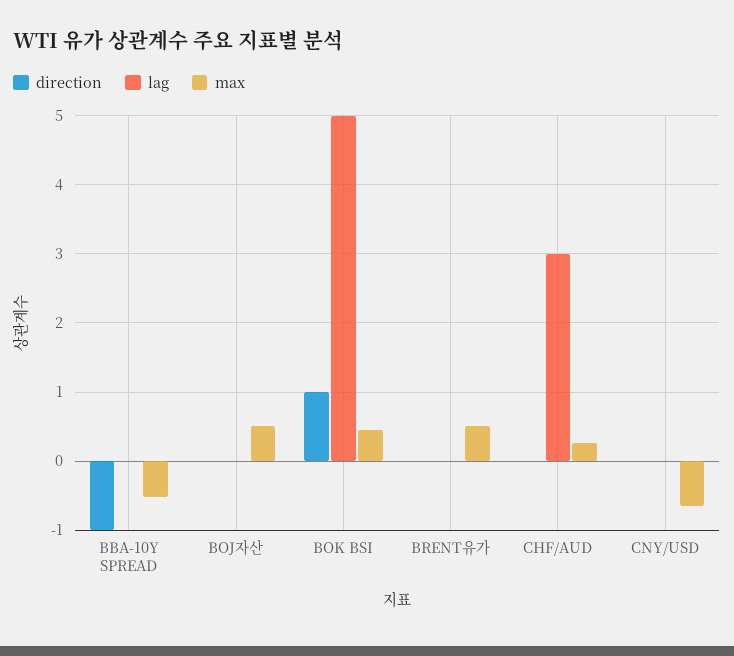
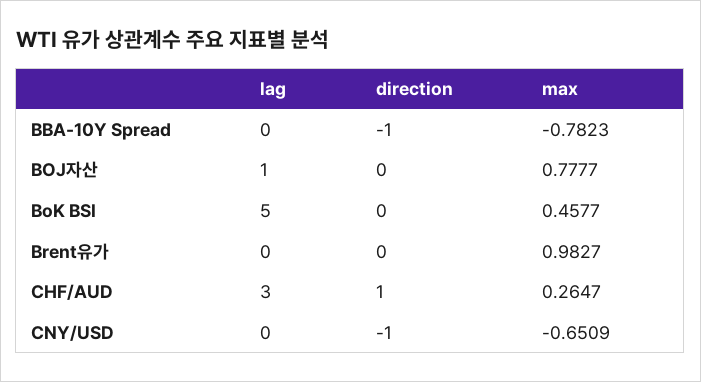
  {
    "direction": {
      "BBA-10Y SPREAD": -1,
      "BOJ자산": 0,
-     "BOK BSI": 1,
+     "BOK BSI": 0,
      "BRENT유가": 0,
-     "CHF/AUD": 0,
+     "CHF/AUD": 1,
-     "CNY/USD": 0
+     "CNY/USD": -1
    },
    "lag": {
      "BBA-10Y SPREAD": 0,
-     "BOJ자산": 0,
+     "BOJ자산": 1,
      "BOK BSI": 5,
      "BRENT유가": 0,
      "CHF/AUD": 3,
      "CNY/USD": 0
    },
    "max": {
-     "BBA-10Y SPREAD": -0.5,
+     "BBA-10Y SPREAD": -0.7823,
-     "BOJ자산": 0.5,
+     "BOJ자산": 0.7777,
      "BOK BSI": 0.4577,
-     "BRENT유가": 0.5,
+     "BRENT유가": 0.9827,
      "CHF/AUD": 0.2647,
      "CNY/USD": -0.6509
    }
  }

